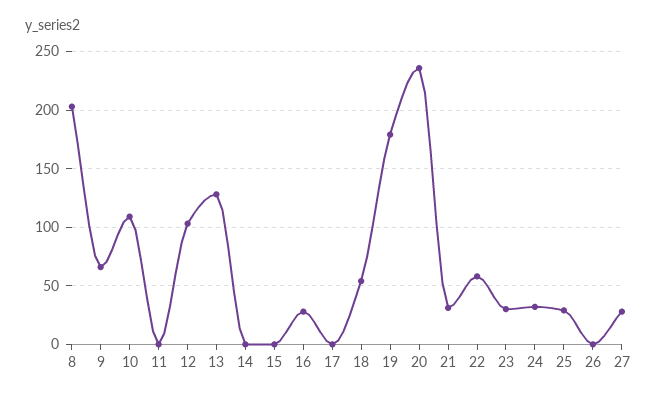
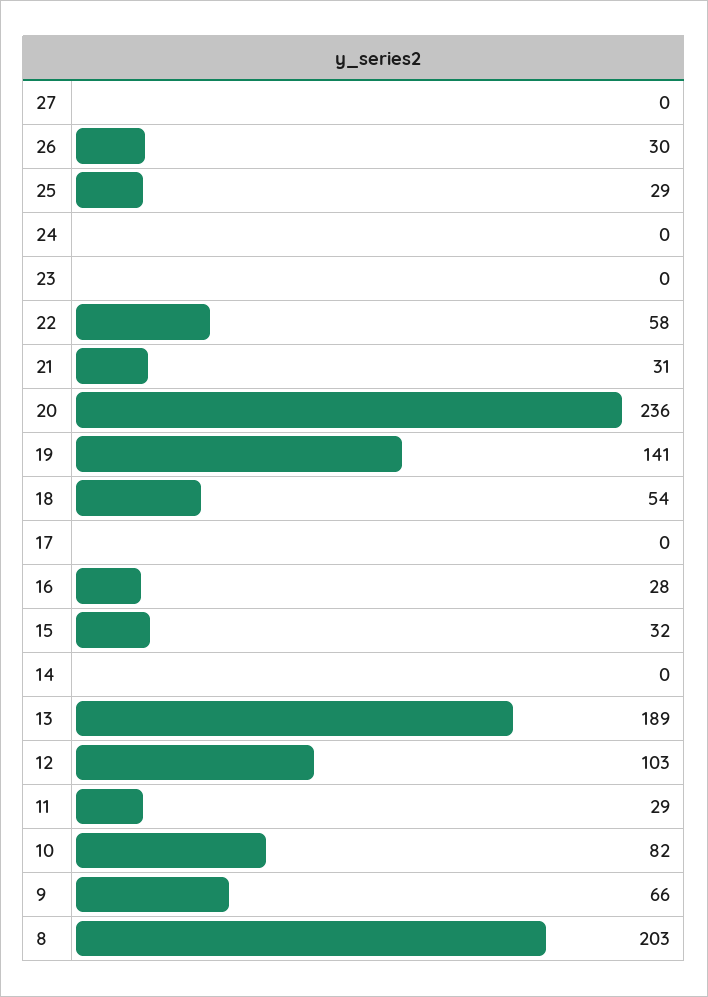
  {
    "8": 203,
    "9": 66,
-   "10": 110,
+   "10": 82,
-   "11": 0,
+   "11": 29,
    "12": 103,
-   "13": 130,
+   "13": 189,
    "14": 0,
-   "15": 0,
+   "15": 32,
    "16": 28,
    "17": 0,
    "18": 54,
-   "19": 180,
+   "19": 141,
    "20": 236,
    "21": 31,
    "22": 58,
-   "23": 30,
+   "23": 0,
-   "24": 30,
+   "24": 0,
    "25": 29,
-   "26": 0,
+   "26": 30,
-   "27": 30
+   "27": 0
  }

